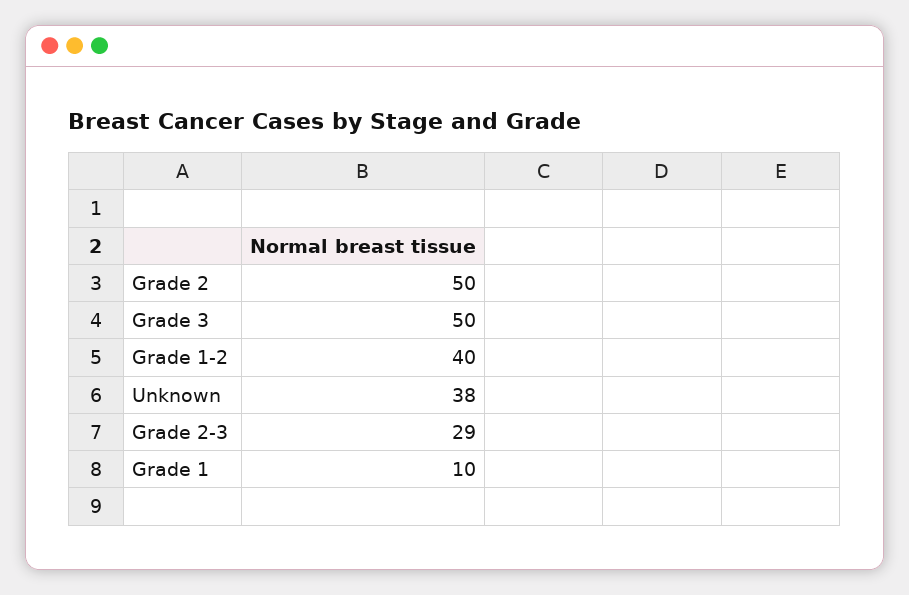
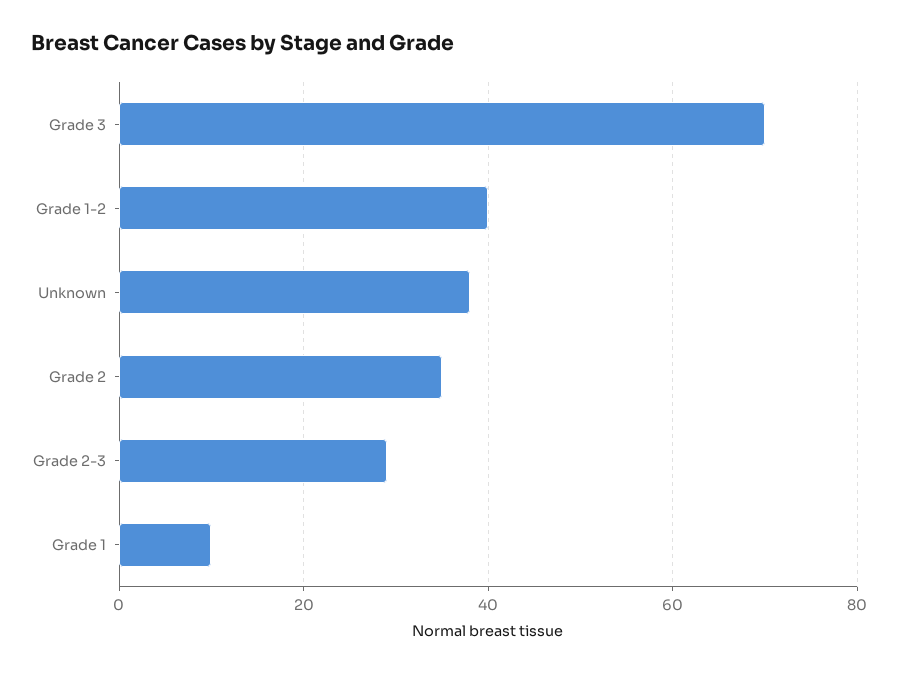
  {
-   "Grade 2": 50,
+   "Grade 2": 35,
-   "Grade 3": 50,
+   "Grade 3": 70,
    "Grade 1-2": 40,
    "Unknown": 38,
    "Grade 2-3": 29,
    "Grade 1": 10
  }

